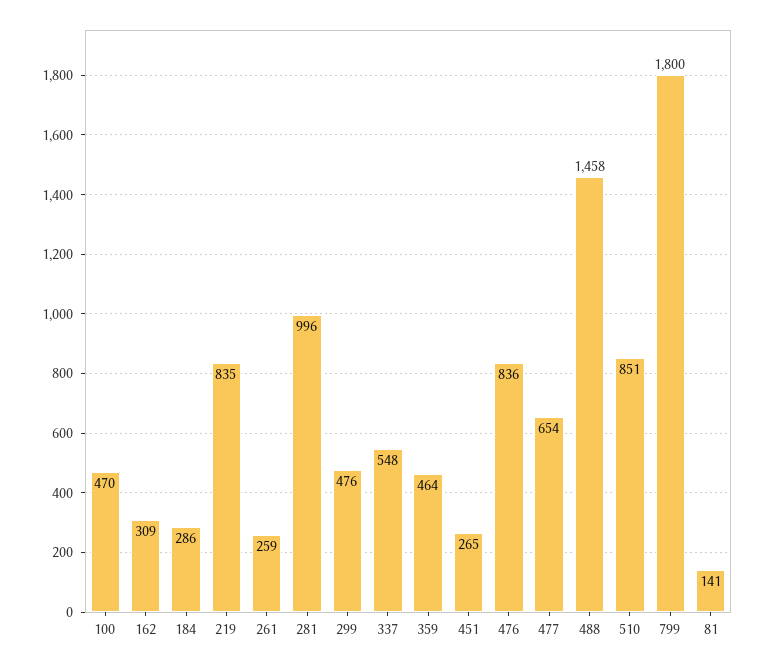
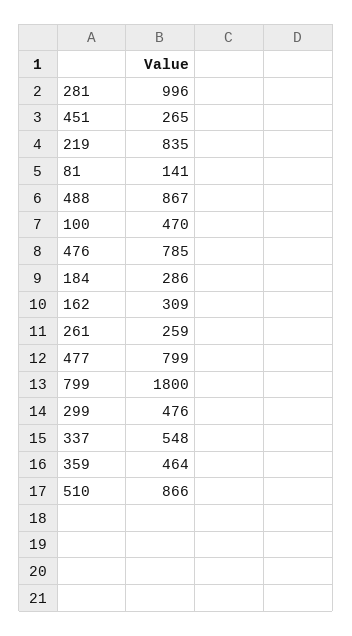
  {
    "100": 470,
    "162": 309,
    "184": 286,
    "219": 835,
    "261": 259,
    "281": 996,
    "299": 476,
    "337": 548,
    "359": 464,
    "451": 265,
-   "476": 836,
+   "476": 785,
-   "477": 654,
+   "477": 799,
-   "488": 1458,
+   "488": 867,
-   "510": 851,
+   "510": 866,
    "799": 1800,
    "81": 141
  }

